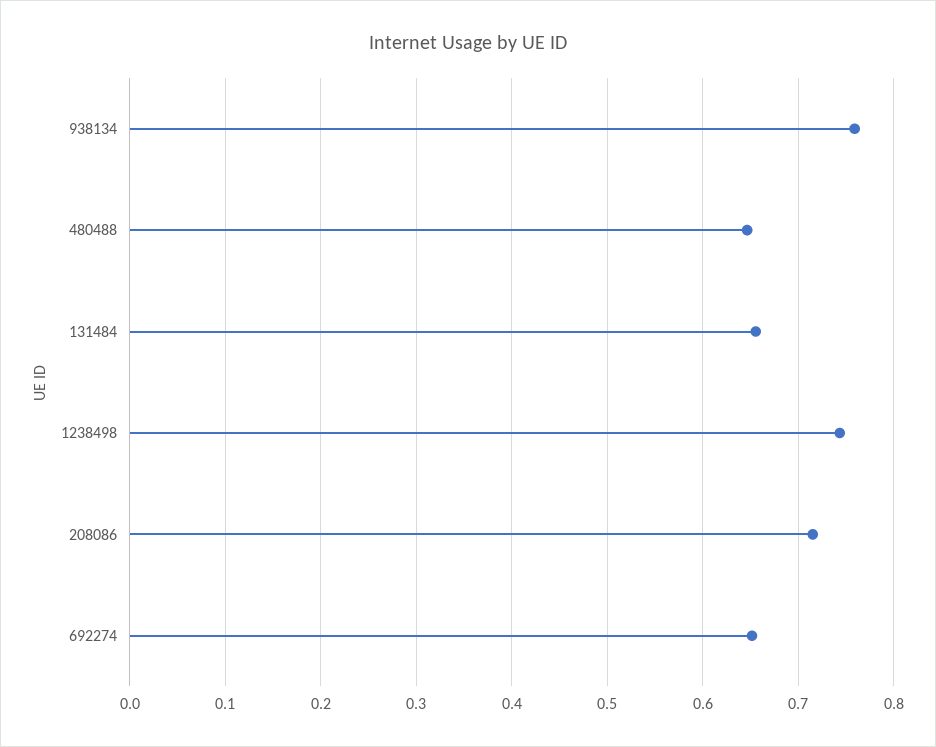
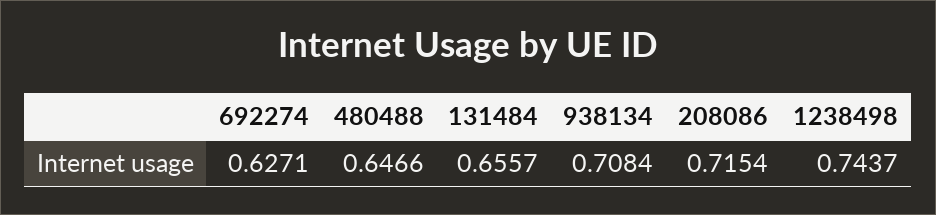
  {
-   "938134": 0.76,
+   "938134": 0.7084,
    "480488": 0.6466,
    "131484": 0.6557,
    "1238498": 0.7437,
    "208086": 0.7154,
-   "692274": 0.65
+   "692274": 0.6271
  }

